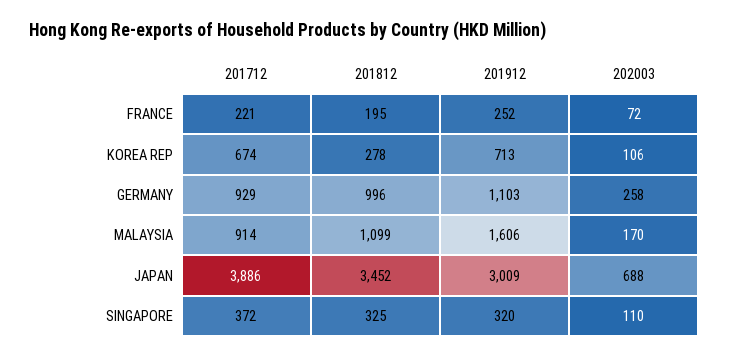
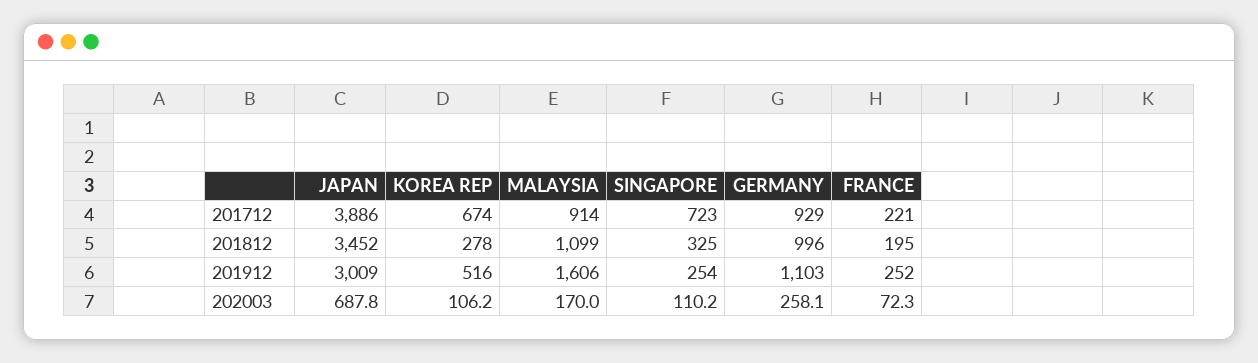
  {
    "201712": {
      "FRANCE": 221,
      "KOREA REP": 674,
      "GERMANY": 929,
      "MALAYSIA": 914,
      "JAPAN": 3886,
-     "SINGAPORE": 372
+     "SINGAPORE": 723
    },
    "201812": {
      "FRANCE": 195,
      "KOREA REP": 278,
      "GERMANY": 996,
      "MALAYSIA": 1099,
      "JAPAN": 3452,
      "SINGAPORE": 325
    },
    "201912": {
      "FRANCE": 252,
-     "KOREA REP": 713,
+     "KOREA REP": 516,
      "GERMANY": 1103,
      "MALAYSIA": 1606,
      "JAPAN": 3009,
-     "SINGAPORE": 320
+     "SINGAPORE": 254
    },
    "202003": {
      "FRANCE": 72.3,
      "KOREA REP": 106.2,
      "GERMANY": 258.1,
      "MALAYSIA": 170,
      "JAPAN": 687.8,
      "SINGAPORE": 110.2
    }
  }

